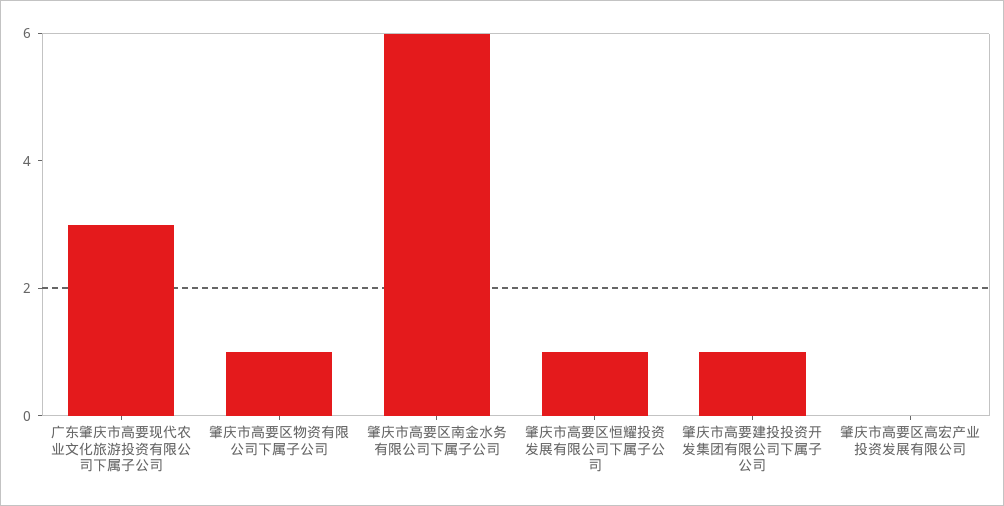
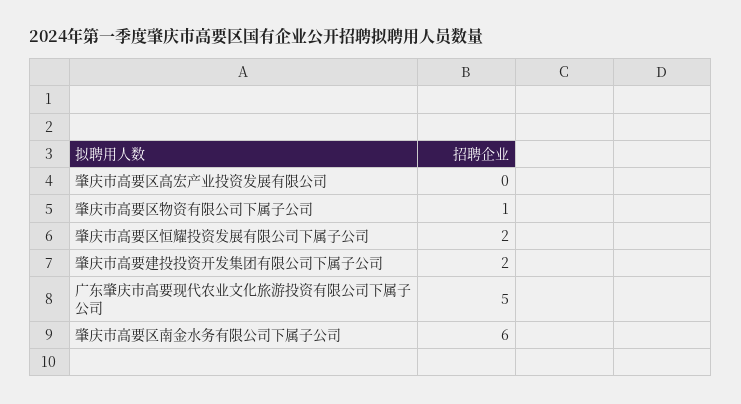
  {
-   "广东肇庆市高要现代农业文化旅游投资有限公司下属子公司": 3,
+   "广东肇庆市高要现代农业文化旅游投资有限公司下属子公司": 5,
    "肇庆市高要区物资有限公司下属子公司": 1,
    "肇庆市高要区南金水务有限公司下属子公司": 6,
-   "肇庆市高要区恒耀投资发展有限公司下属子公司": 1,
+   "肇庆市高要区恒耀投资发展有限公司下属子公司": 2,
-   "肇庆市高要建投投资开发集团有限公司下属子公司": 1,
+   "肇庆市高要建投投资开发集团有限公司下属子公司": 2,
    "肇庆市高要区高宏产业投资发展有限公司": 0
  }

